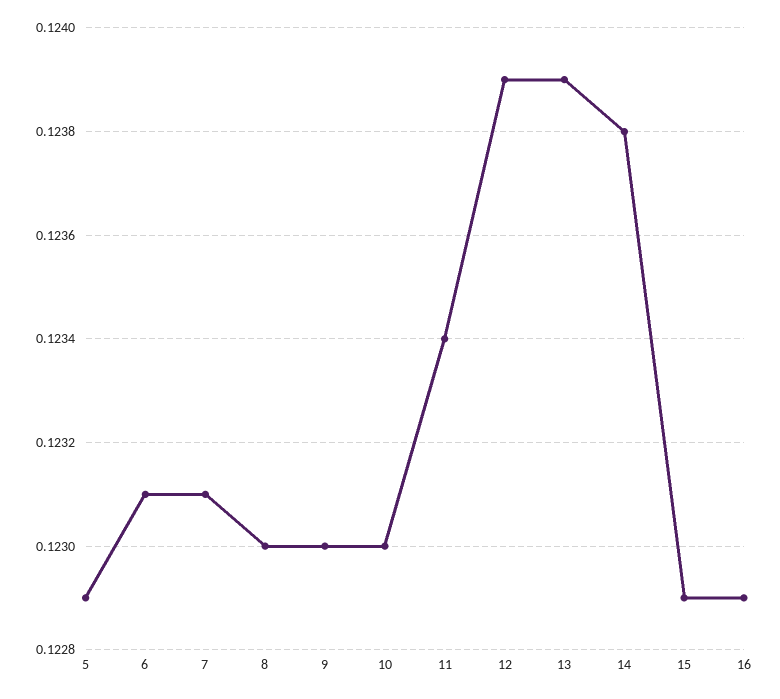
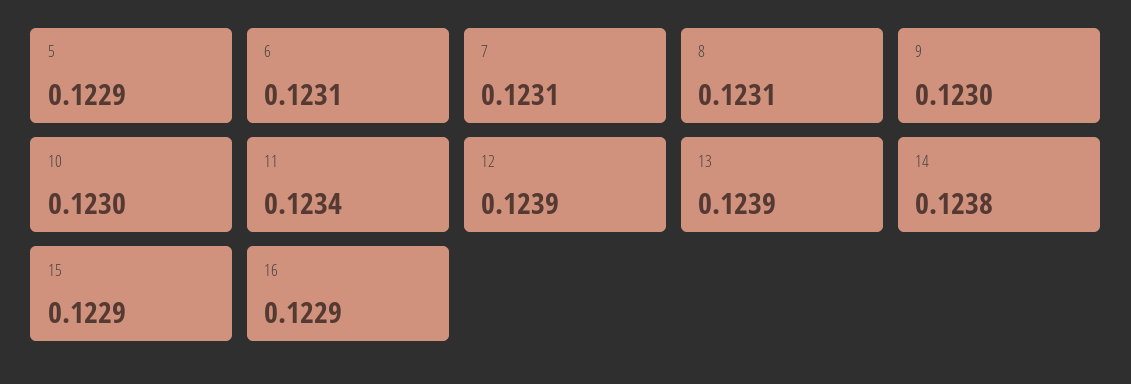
  {
    "5": 0.1229,
    "6": 0.1231,
    "7": 0.1231,
-   "8": 0.123,
+   "8": 0.1231,
    "9": 0.123,
    "10": 0.123,
    "11": 0.1234,
    "12": 0.1239,
    "13": 0.1239,
    "14": 0.1238,
    "15": 0.1229,
    "16": 0.1229
  }

